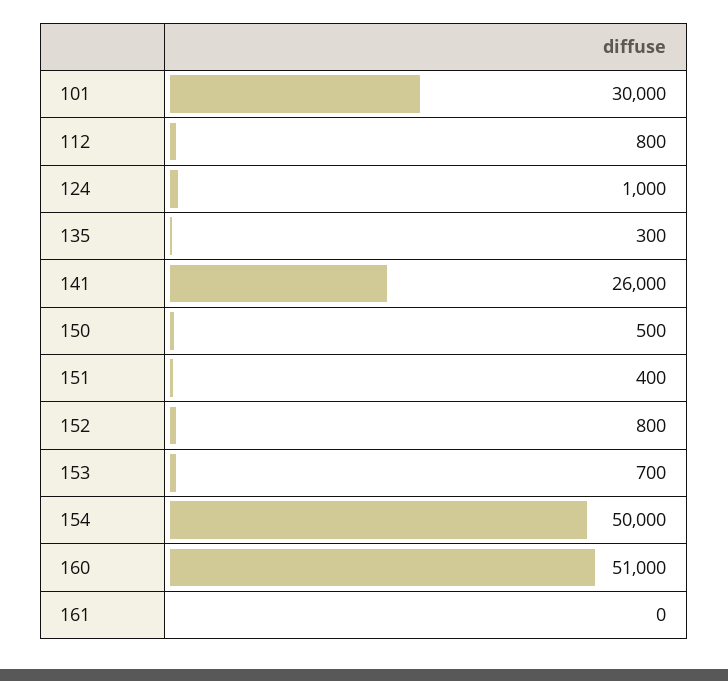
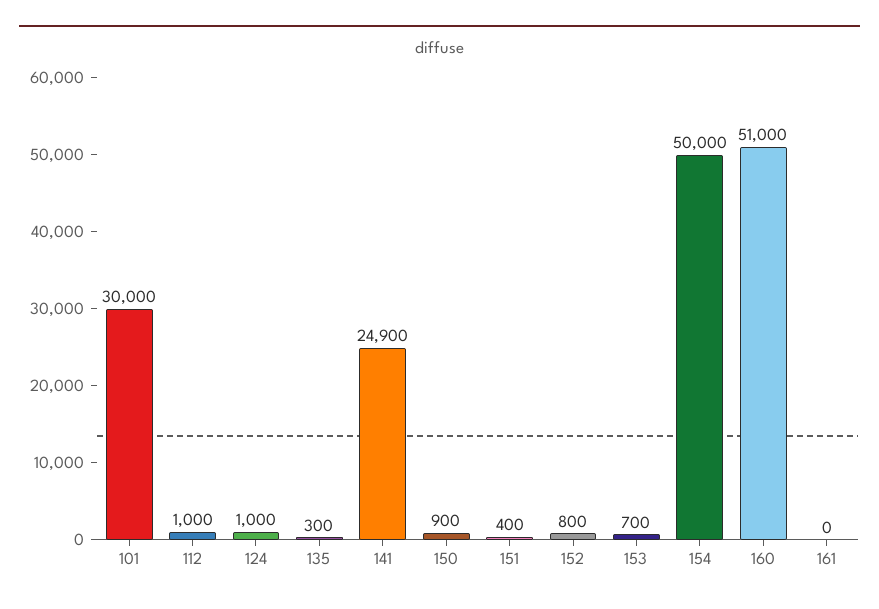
  {
    "101": 30000,
-   "112": 800,
+   "112": 1000,
    "124": 1000,
    "135": 300,
-   "141": 26000,
+   "141": 24900,
-   "150": 500,
+   "150": 900,
    "151": 400,
    "152": 800,
    "153": 700,
    "154": 50000,
    "160": 51000,
    "161": 0
  }

